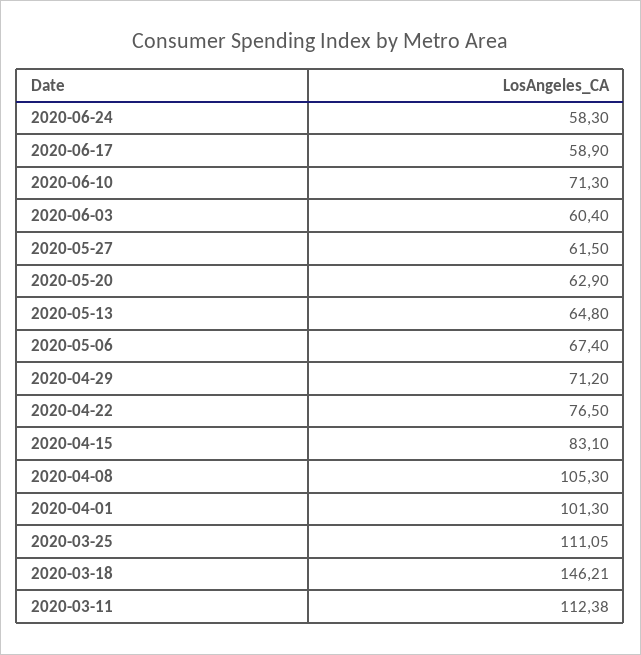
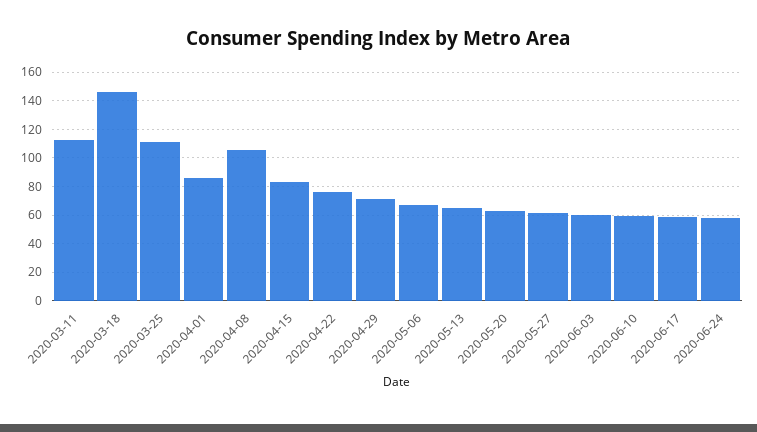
  {
    "2020-06-24": 58.3,
    "2020-06-17": 58.9,
-   "2020-06-10": 71.3,
+   "2020-06-10": 60,
    "2020-06-03": 60.4,
    "2020-05-27": 61.5,
    "2020-05-20": 62.9,
    "2020-05-13": 64.8,
    "2020-05-06": 67.4,
    "2020-04-29": 71.2,
    "2020-04-22": 76.5,
    "2020-04-15": 83.1,
    "2020-04-08": 105.3,
-   "2020-04-01": 101.3,
+   "2020-04-01": 85,
    "2020-03-25": 111.05,
    "2020-03-18": 146.21,
    "2020-03-11": 112.38
  }

